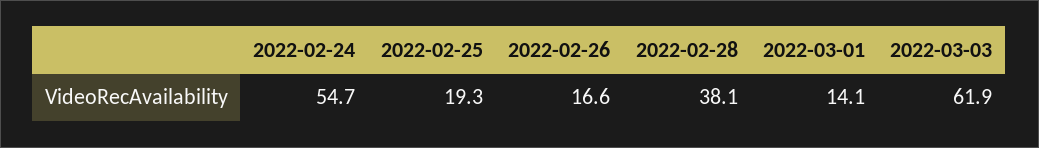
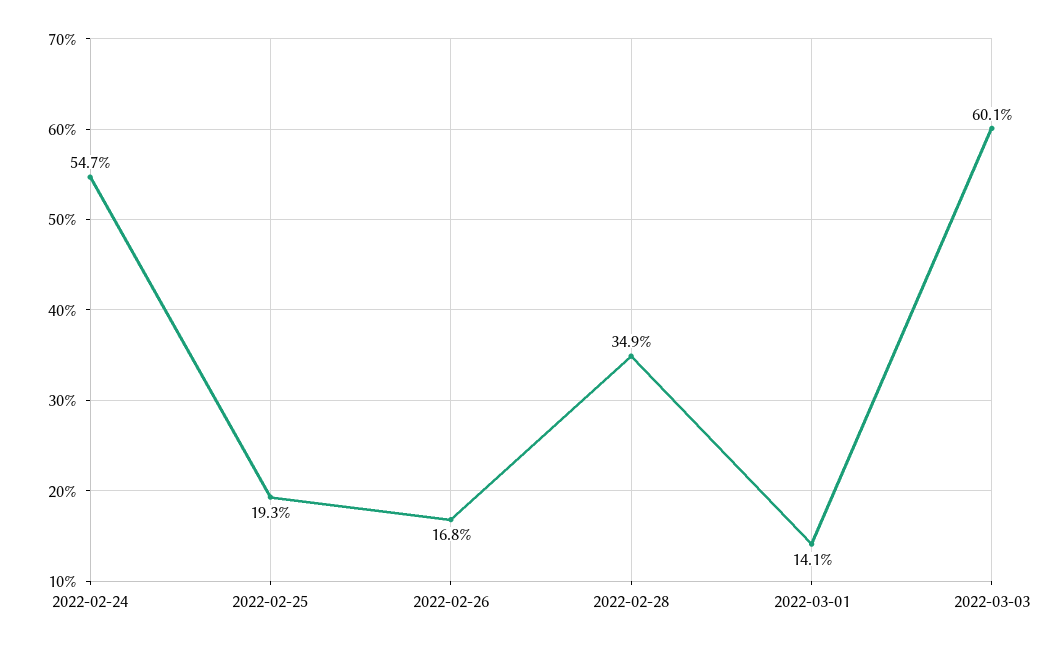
  {
    "2022-02-24": 54.7,
    "2022-02-25": 19.3,
-   "2022-02-26": 16.6,
+   "2022-02-26": 16.8,
-   "2022-02-28": 38.1,
+   "2022-02-28": 34.9,
    "2022-03-01": 14.1,
-   "2022-03-03": 61.9
+   "2022-03-03": 60.1
  }

